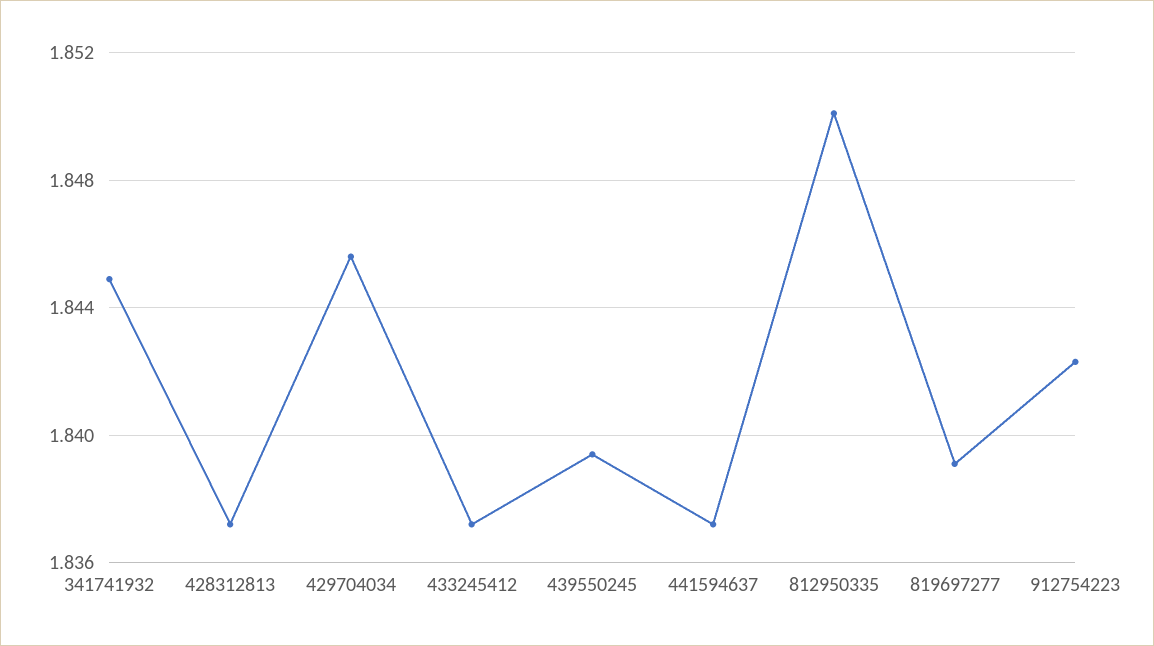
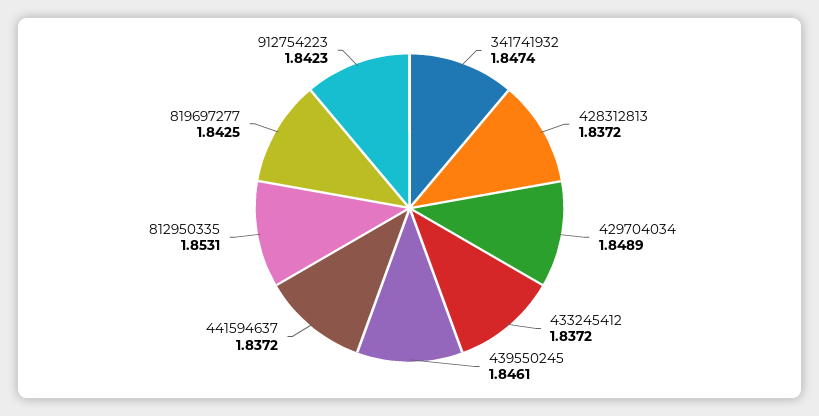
  {
-   "341741932": 1.845,
+   "341741932": 1.8474,
    "428312813": 1.8372,
-   "429704034": 1.8455,
+   "429704034": 1.8489,
    "433245412": 1.8372,
-   "439550245": 1.8395,
+   "439550245": 1.8461,
    "441594637": 1.8372,
-   "812950335": 1.85,
+   "812950335": 1.8531,
-   "819697277": 1.839,
+   "819697277": 1.8425,
    "912754223": 1.8423
  }

